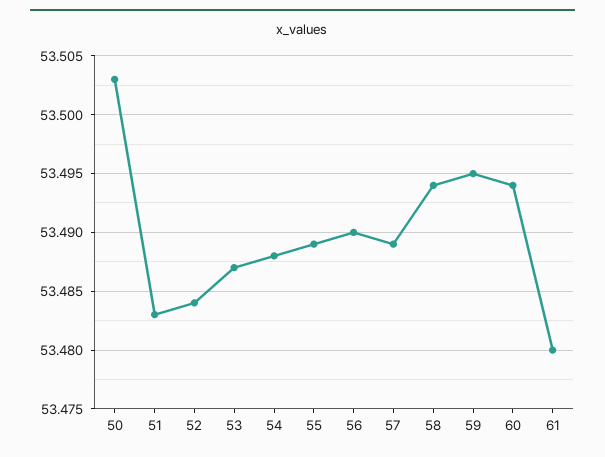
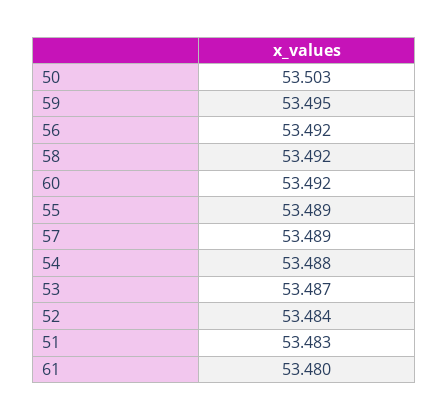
  {
    "50": 53.503,
    "51": 53.483,
    "52": 53.484,
    "53": 53.487,
    "54": 53.488,
    "55": 53.489,
-   "56": 53.49,
+   "56": 53.492,
    "57": 53.489,
-   "58": 53.494,
+   "58": 53.492,
    "59": 53.495,
-   "60": 53.494,
+   "60": 53.492,
    "61": 53.48
  }

